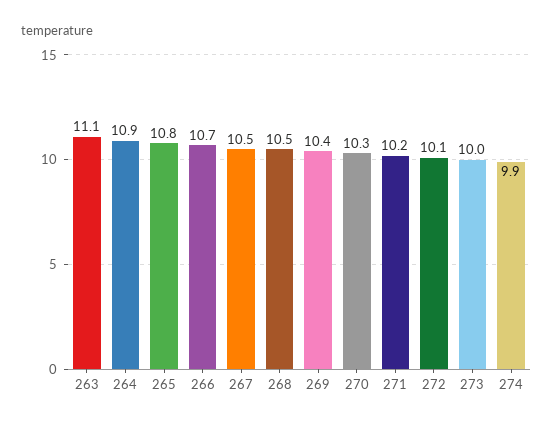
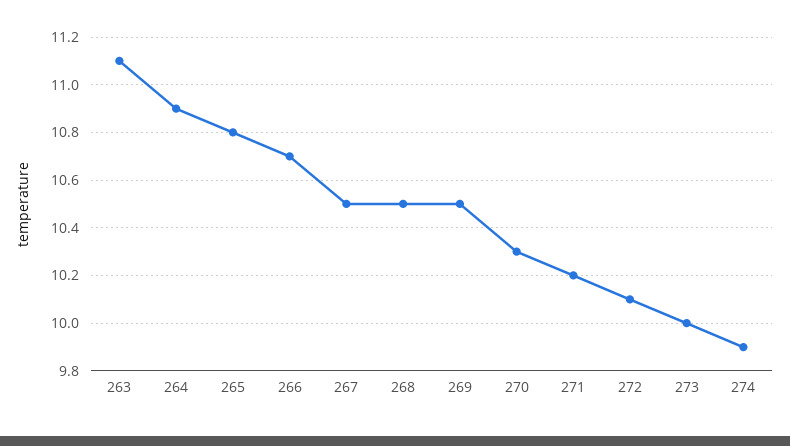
  {
    "263": 11.1,
    "264": 10.9,
    "265": 10.8,
    "266": 10.7,
    "267": 10.5,
    "268": 10.5,
-   "269": 10.4,
+   "269": 10.5,
    "270": 10.3,
    "271": 10.2,
    "272": 10.1,
    "273": 10,
    "274": 9.9
  }

